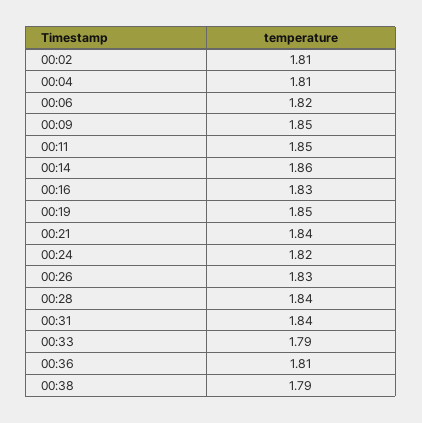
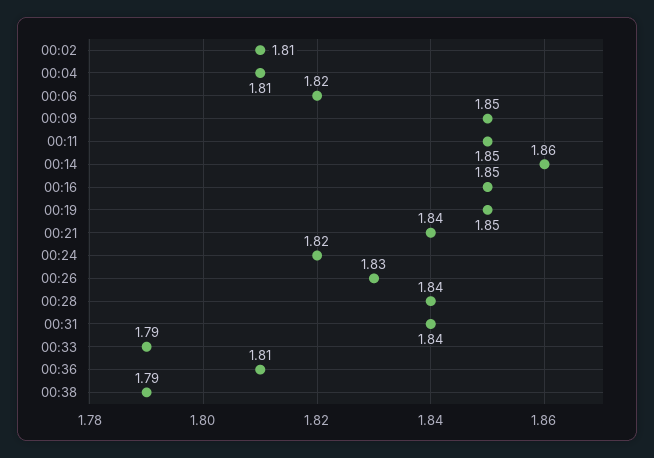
  {
    "00:02": 1.81,
    "00:04": 1.81,
    "00:06": 1.82,
    "00:09": 1.85,
    "00:11": 1.85,
    "00:14": 1.86,
-   "00:16": 1.83,
+   "00:16": 1.85,
    "00:19": 1.85,
    "00:21": 1.84,
    "00:24": 1.82,
    "00:26": 1.83,
    "00:28": 1.84,
    "00:31": 1.84,
    "00:33": 1.79,
    "00:36": 1.81,
    "00:38": 1.79
  }

